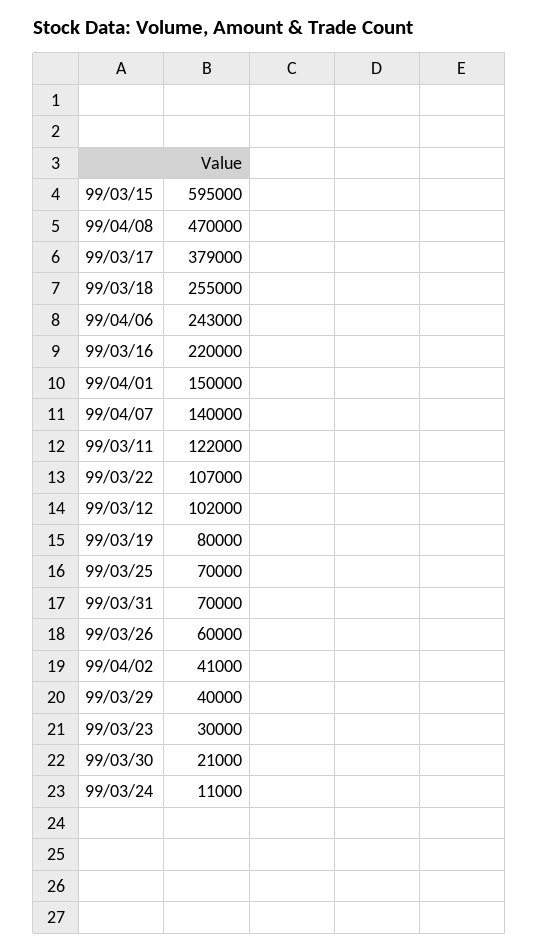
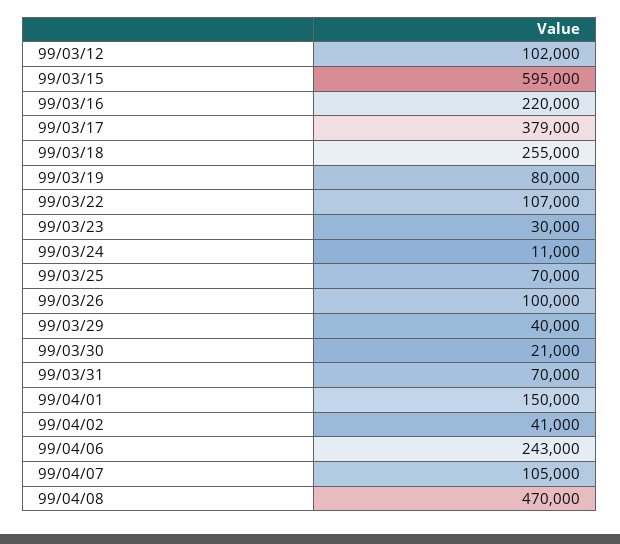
  {
    "99/03/15": 595000,
    "99/04/08": 470000,
    "99/03/17": 379000,
    "99/03/18": 255000,
    "99/04/06": 243000,
    "99/03/16": 220000,
    "99/04/01": 150000,
-   "99/04/07": 140000,
+   "99/04/07": 105000,
-   "99/03/11": 122000,
    "99/03/22": 107000,
    "99/03/12": 102000,
    "99/03/19": 80000,
    "99/03/25": 70000,
    "99/03/31": 70000,
-   "99/03/26": 60000,
+   "99/03/26": 100000,
    "99/04/02": 41000,
    "99/03/29": 40000,
    "99/03/23": 30000,
    "99/03/30": 21000,
    "99/03/24": 11000
  }

